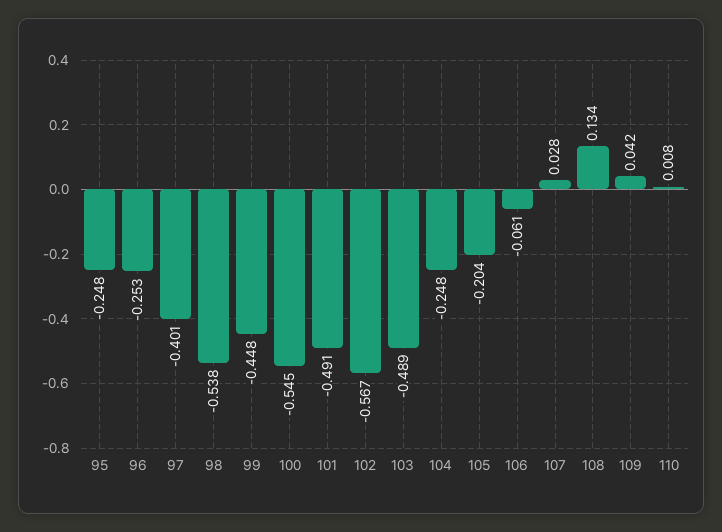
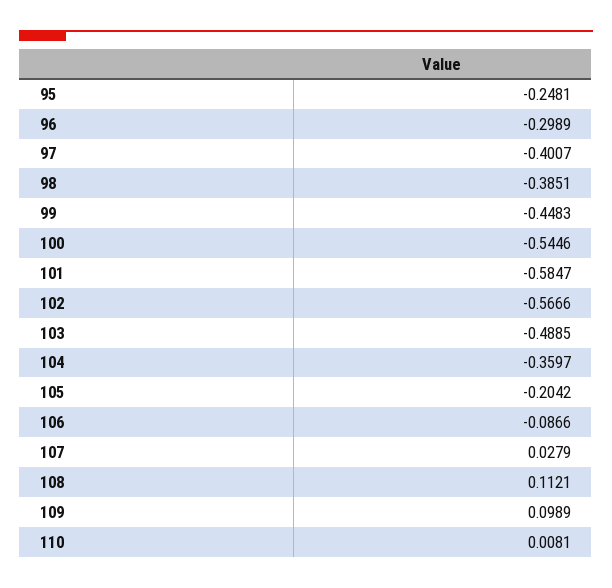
  {
    "95": -0.2481,
-   "96": -0.253,
+   "96": -0.2989,
    "97": -0.4007,
-   "98": -0.538,
+   "98": -0.3851,
    "99": -0.4483,
    "100": -0.5446,
-   "101": -0.491,
+   "101": -0.5847,
    "102": -0.5666,
    "103": -0.4885,
-   "104": -0.248,
+   "104": -0.3597,
    "105": -0.2042,
-   "106": -0.061,
+   "106": -0.0866,
    "107": 0.0279,
-   "108": 0.134,
+   "108": 0.1121,
-   "109": 0.042,
+   "109": 0.0989,
    "110": 0.0081
  }

